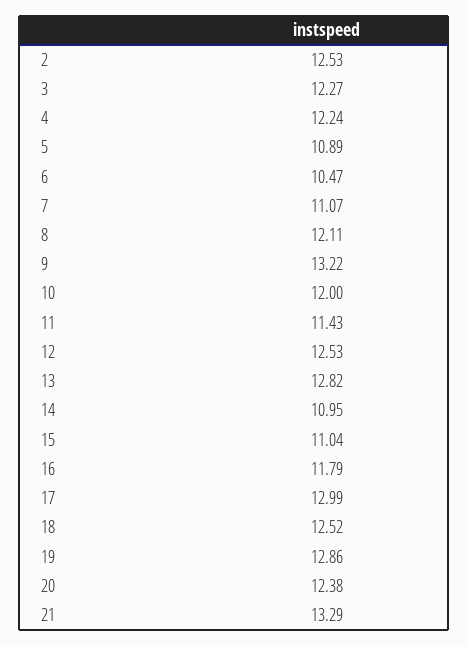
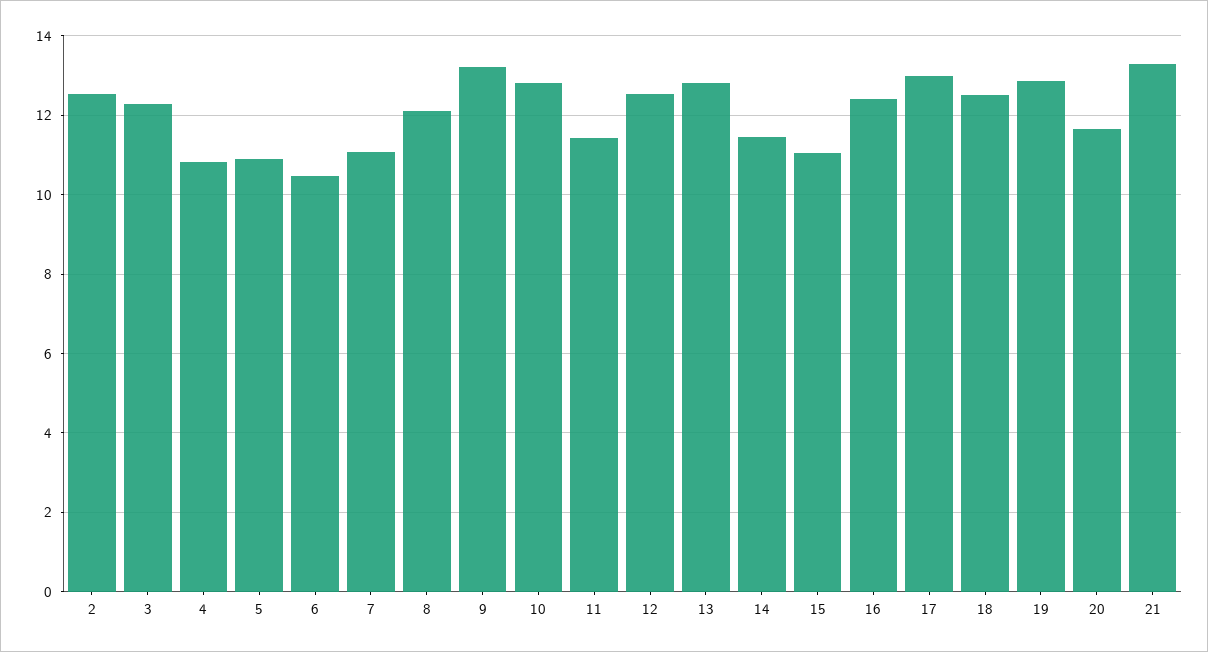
  {
    "2": 12.53,
    "3": 12.27,
-   "4": 12.24,
+   "4": 10.8,
    "5": 10.89,
    "6": 10.47,
    "7": 11.07,
    "8": 12.11,
    "9": 13.22,
-   "10": 12,
+   "10": 12.8,
    "11": 11.43,
    "12": 12.53,
    "13": 12.82,
-   "14": 10.95,
+   "14": 11.4,
    "15": 11.04,
-   "16": 11.79,
+   "16": 12.4,
    "17": 12.99,
    "18": 12.52,
    "19": 12.86,
-   "20": 12.38,
+   "20": 11.6,
    "21": 13.29
  }

